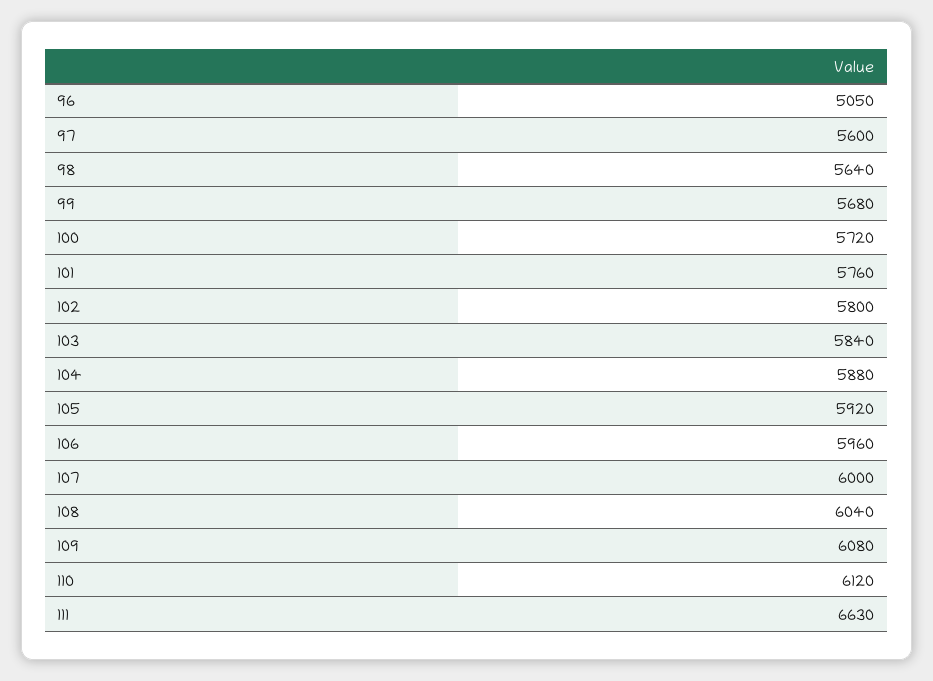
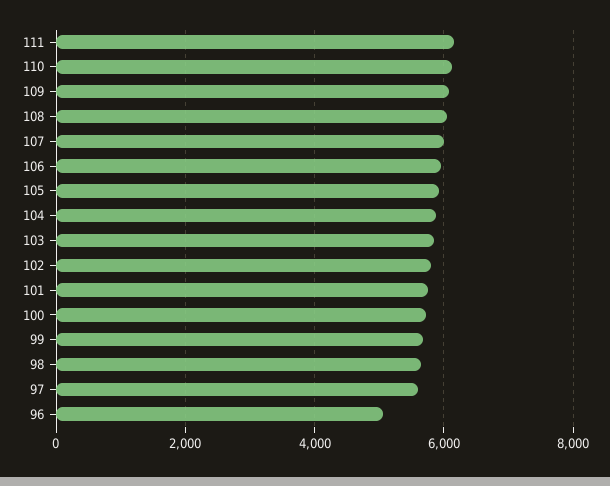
  {
    "96": 5050,
    "97": 5600,
    "98": 5640,
    "99": 5680,
    "100": 5720,
    "101": 5760,
    "102": 5800,
    "103": 5840,
    "104": 5880,
    "105": 5920,
    "106": 5960,
    "107": 6000,
    "108": 6040,
    "109": 6080,
    "110": 6120,
-   "111": 6630
+   "111": 6200
  }

